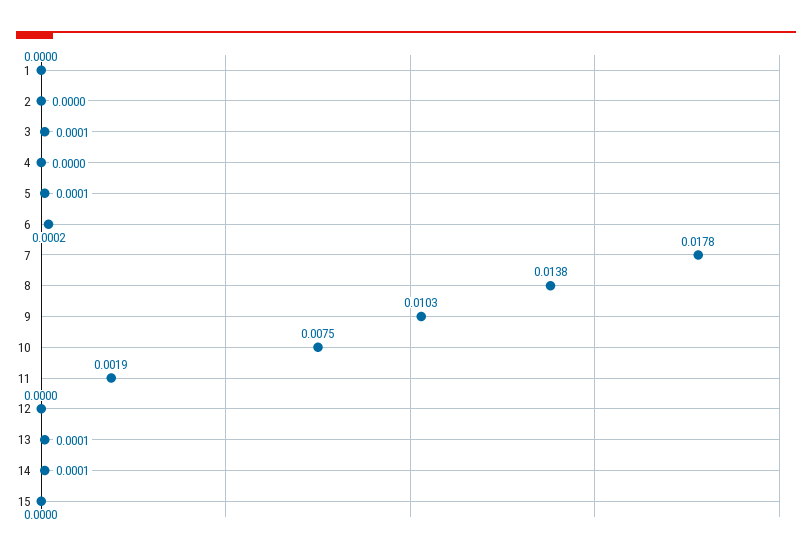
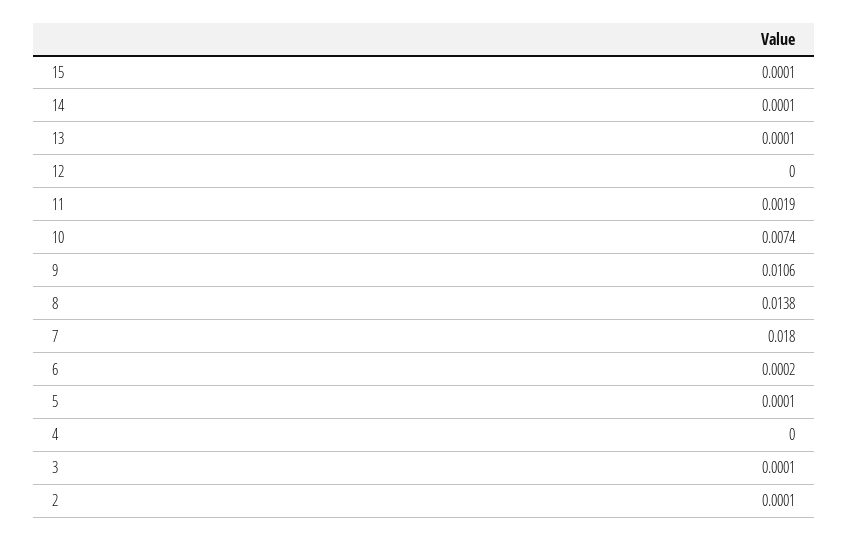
  {
-   "1": 0,
-   "2": 0,
+   "2": 0.0001,
    "3": 0.0001,
    "4": 0,
    "5": 0.0001,
    "6": 0.0002,
-   "7": 0.0178,
+   "7": 0.018,
    "8": 0.0138,
-   "9": 0.0103,
+   "9": 0.0106,
-   "10": 0.0075,
+   "10": 0.0074,
    "11": 0.0019,
    "12": 0,
    "13": 0.0001,
    "14": 0.0001,
-   "15": 0
+   "15": 0.0001
  }

